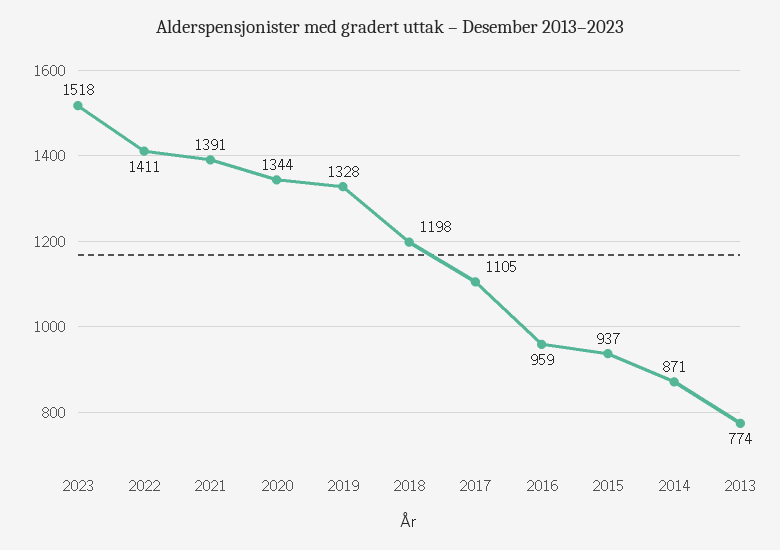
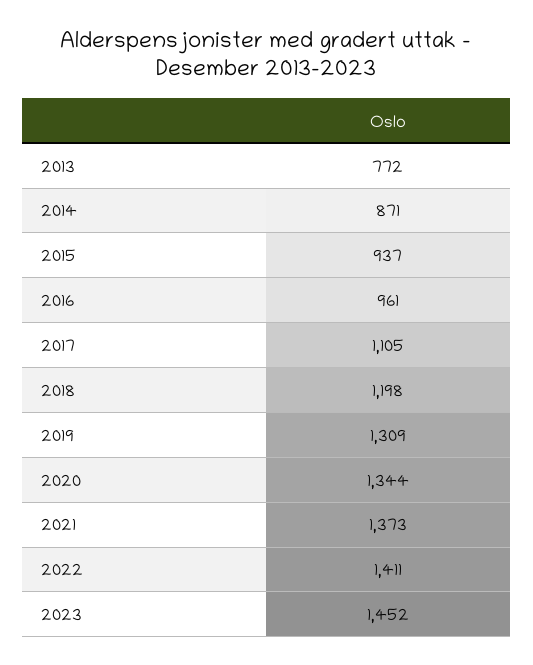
  {
-   "2023": 1518,
+   "2023": 1452,
    "2022": 1411,
-   "2021": 1391,
+   "2021": 1373,
    "2020": 1344,
-   "2019": 1328,
+   "2019": 1309,
    "2018": 1198,
    "2017": 1105,
-   "2016": 959,
+   "2016": 961,
    "2015": 937,
    "2014": 871,
-   "2013": 774
+   "2013": 772
  }

